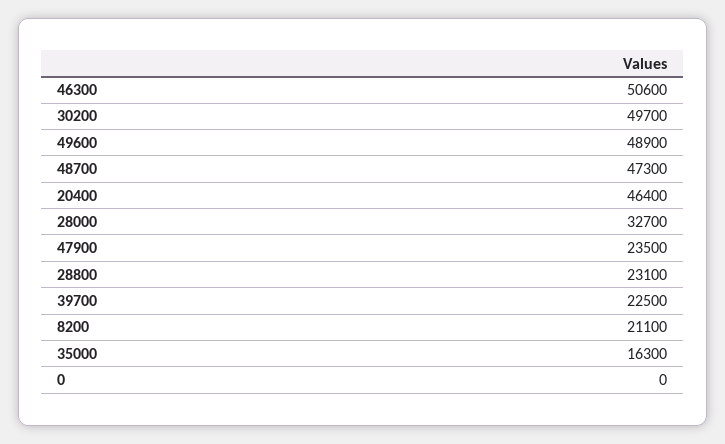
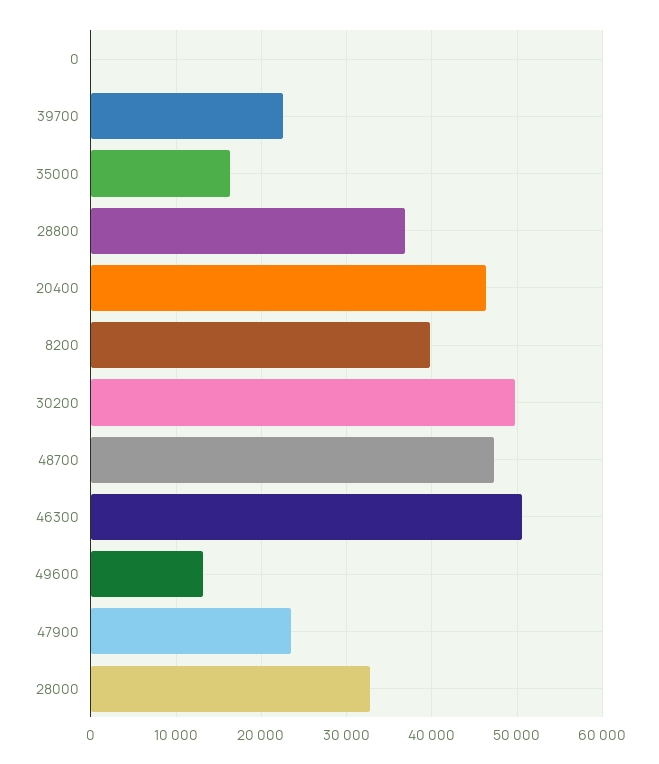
  {
    "46300": 50600,
    "30200": 49700,
-   "49600": 48900,
+   "49600": 13000,
    "48700": 47300,
    "20400": 46400,
    "28000": 32700,
    "47900": 23500,
-   "28800": 23100,
+   "28800": 37000,
    "39700": 22500,
-   "8200": 21100,
+   "8200": 40000,
    "35000": 16300,
    "0": 0
  }

